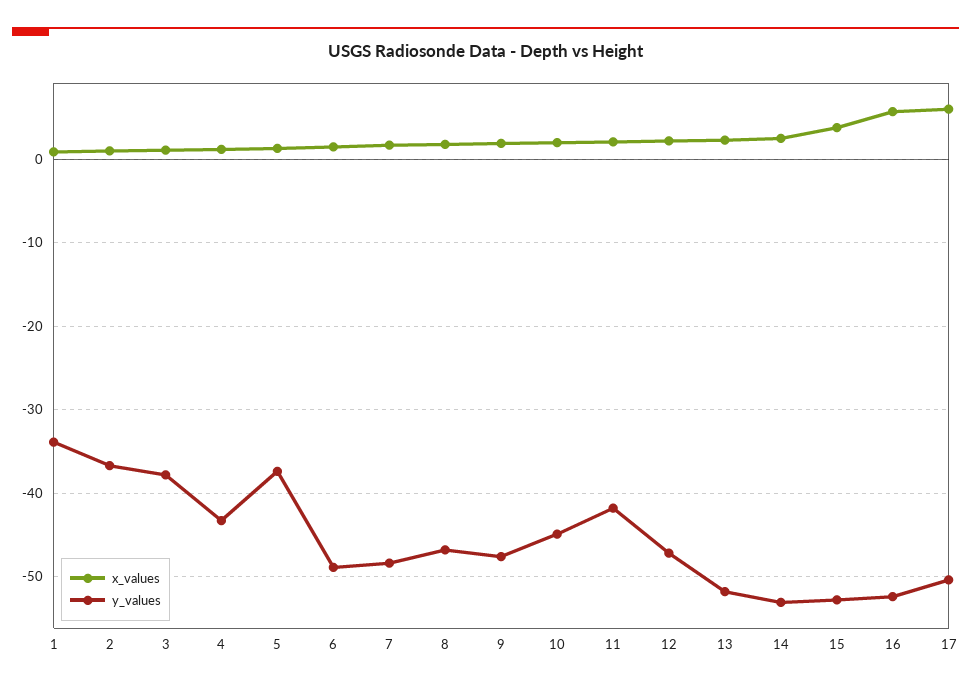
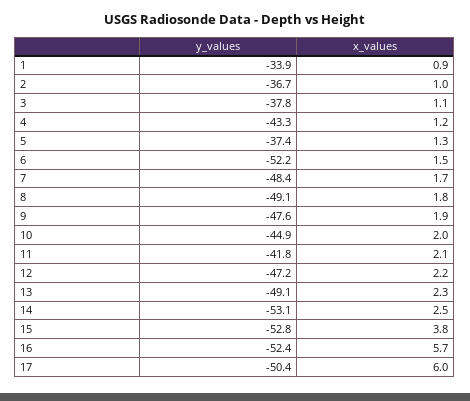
  {
    "x_values": {
      "1": 0.9,
      "2": 1,
      "3": 1.1,
      "4": 1.2,
      "5": 1.3,
      "6": 1.5,
      "7": 1.7,
      "8": 1.8,
      "9": 1.9,
      "10": 2,
      "11": 2.1,
      "12": 2.2,
      "13": 2.3,
      "14": 2.5,
      "15": 3.8,
      "16": 5.7,
      "17": 6
    },
    "y_values": {
      "1": -33.9,
      "2": -36.7,
      "3": -37.8,
      "4": -43.3,
      "5": -37.4,
-     "6": -49,
+     "6": -52.2,
      "7": -48.4,
-     "8": -47,
+     "8": -49.1,
      "9": -47.6,
      "10": -44.9,
      "11": -41.8,
      "12": -47.2,
-     "13": -52,
+     "13": -49.1,
      "14": -53.1,
      "15": -52.8,
      "16": -52.4,
      "17": -50.4
    }
  }

